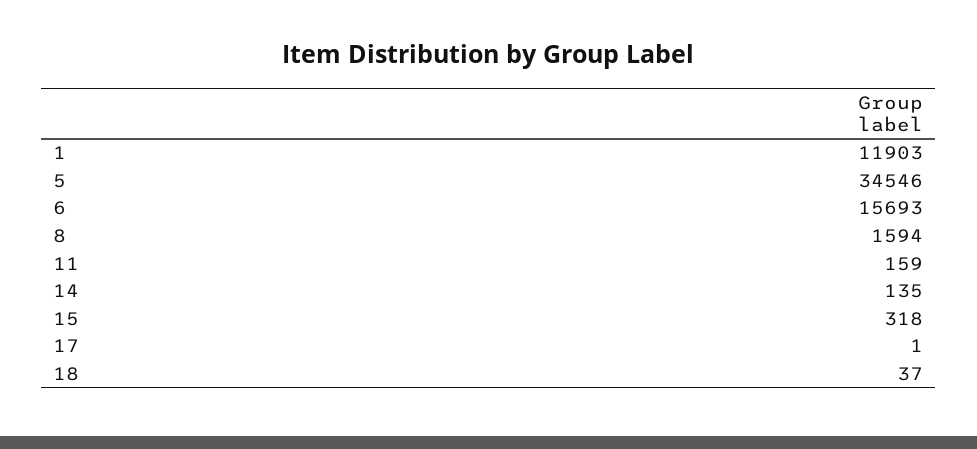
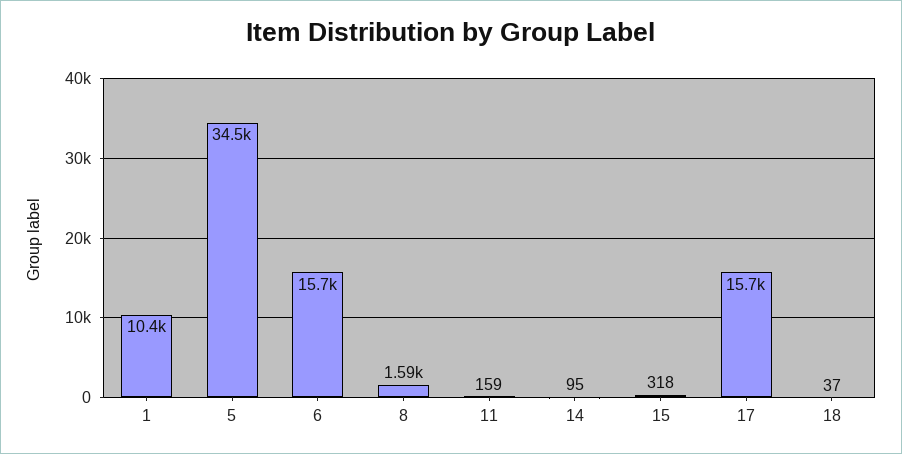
  {
-   "1": 11903,
+   "1": 10400,
    "5": 34546,
    "6": 15693,
    "8": 1594,
    "11": 159,
-   "14": 135,
+   "14": 95,
    "15": 318,
-   "17": 1,
+   "17": 15700,
    "18": 37
  }

